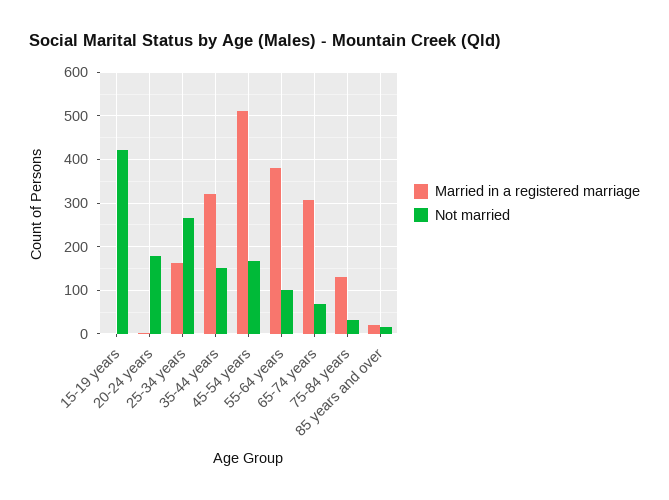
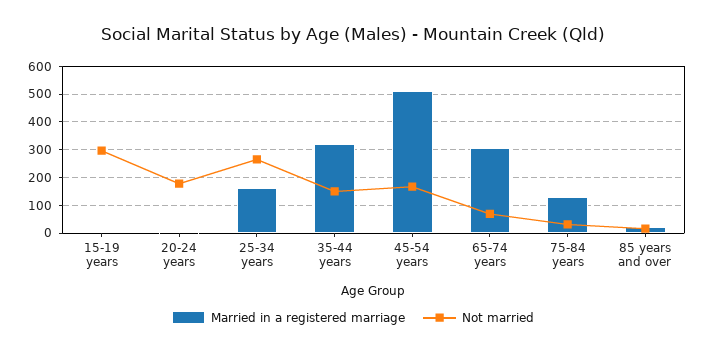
  {
    "Married in a registered marriage": {
      "15-19 years": 0,
      "20-24 years": 0,
      "25-34 years": 160,
      "35-44 years": 320,
      "45-54 years": 520,
-     "55-64 years": 380,
      "65-74 years": 300,
      "75-84 years": 140,
      "85 years and over": 20
    },
    "Not married": {
-     "15-19 years": 420,
+     "15-19 years": 300,
      "20-24 years": 180,
      "25-34 years": 260,
      "35-44 years": 160,
      "45-54 years": 160,
-     "55-64 years": 100,
      "65-74 years": 60,
      "75-84 years": 40,
      "85 years and over": 20
    }
  }

